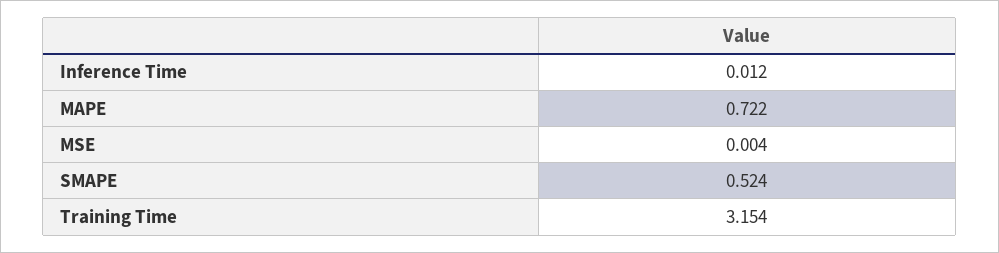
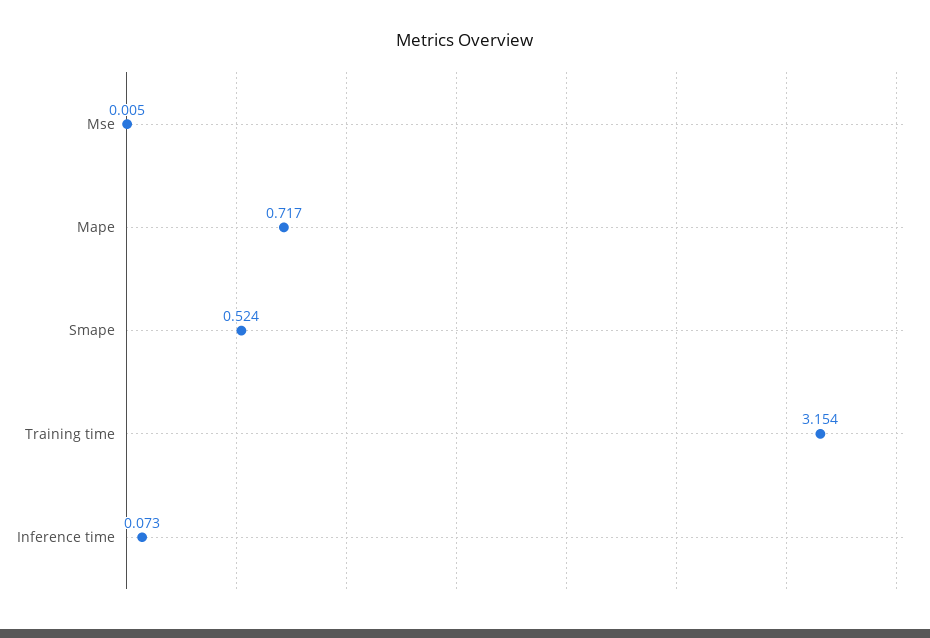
  {
-   "Inference Time": 0.012,
+   "Inference Time": 0.073,
-   "MAPE": 0.722,
+   "MAPE": 0.717,
-   "MSE": 0.004,
+   "MSE": 0.005,
    "SMAPE": 0.524,
    "Training Time": 3.154
  }

